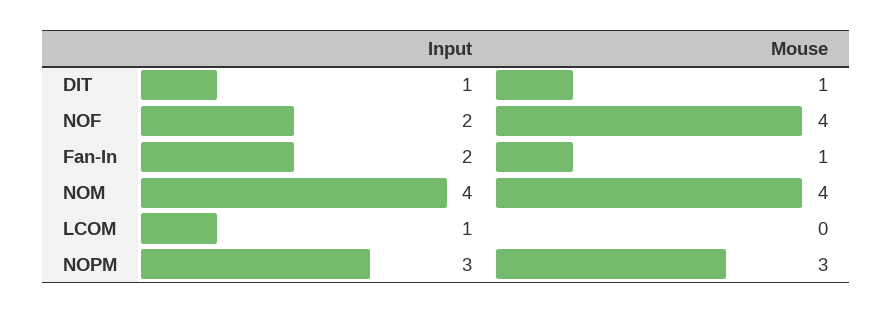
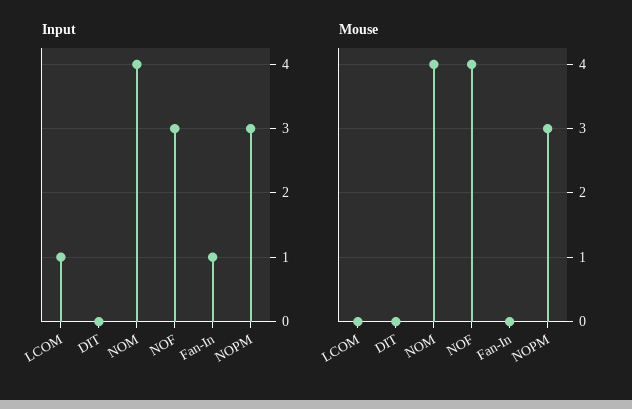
  {
    "Input": {
-     "DIT": 1,
+     "DIT": 0,
-     "NOF": 2,
+     "NOF": 3,
-     "Fan-In": 2,
+     "Fan-In": 1,
      "NOM": 4,
      "LCOM": 1,
      "NOPM": 3
    },
    "Mouse": {
-     "DIT": 1,
+     "DIT": 0,
      "NOF": 4,
-     "Fan-In": 1,
+     "Fan-In": 0,
      "NOM": 4,
      "LCOM": 0,
      "NOPM": 3
    }
  }

